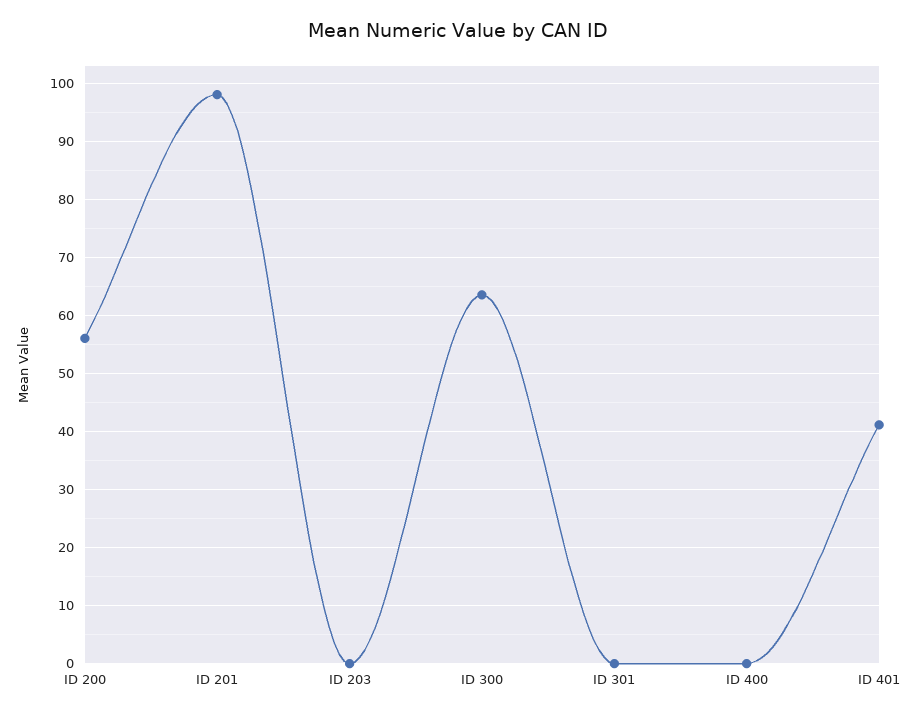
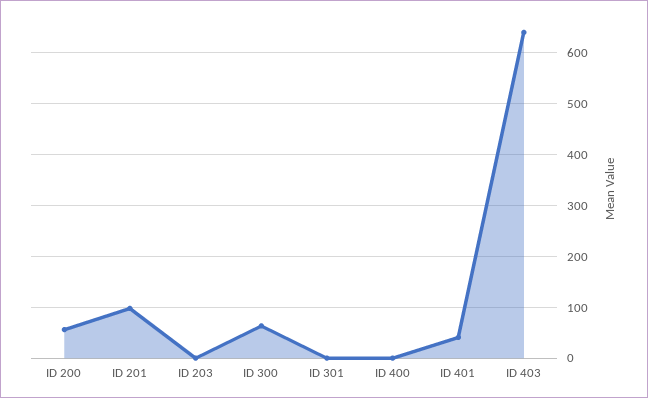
  {
    "ID 200": 56,
    "ID 201": 98,
    "ID 203": 0,
    "ID 300": 64,
    "ID 301": 0,
    "ID 400": 0,
-   "ID 401": 42
+   "ID 401": 42,
+   "ID 403": 640
  }

